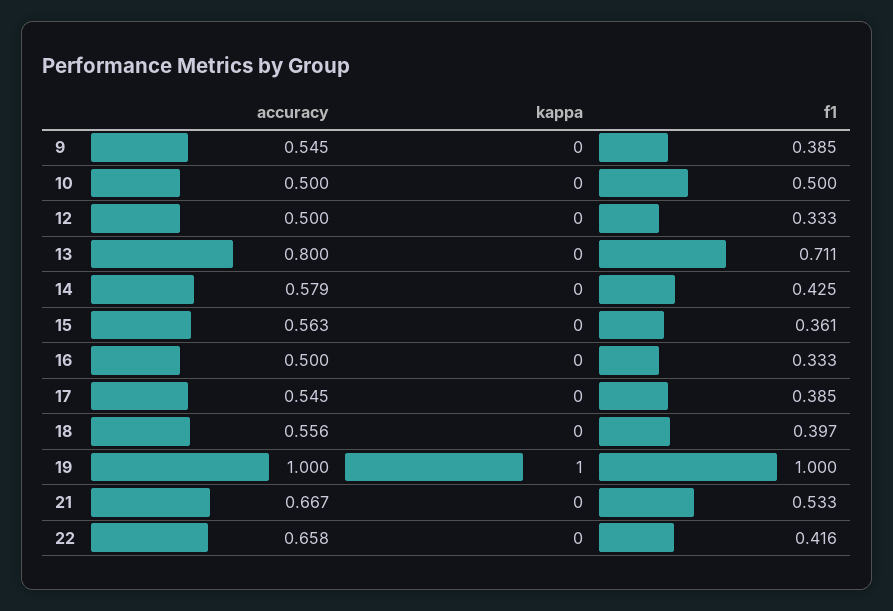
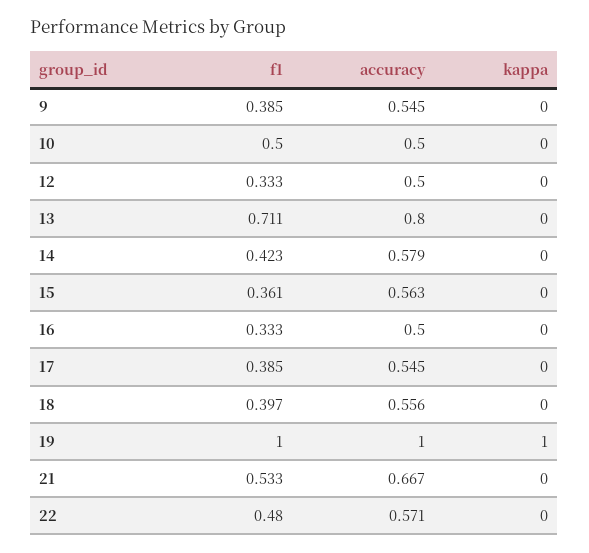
  {
    "accuracy": {
      "9": 0.545,
      "10": 0.5,
      "12": 0.5,
      "13": 0.8,
      "14": 0.579,
      "15": 0.563,
      "16": 0.5,
      "17": 0.545,
      "18": 0.556,
      "19": 1,
      "21": 0.667,
-     "22": 0.658
+     "22": 0.571
    },
    "kappa": {
      "9": 0,
      "10": 0,
      "12": 0,
      "13": 0,
      "14": 0,
      "15": 0,
      "16": 0,
      "17": 0,
      "18": 0,
      "19": 1,
      "21": 0,
      "22": 0
    },
    "f1": {
      "9": 0.385,
      "10": 0.5,
      "12": 0.333,
      "13": 0.711,
-     "14": 0.425,
+     "14": 0.423,
      "15": 0.361,
      "16": 0.333,
      "17": 0.385,
      "18": 0.397,
      "19": 1,
      "21": 0.533,
-     "22": 0.416
+     "22": 0.48
    }
  }

